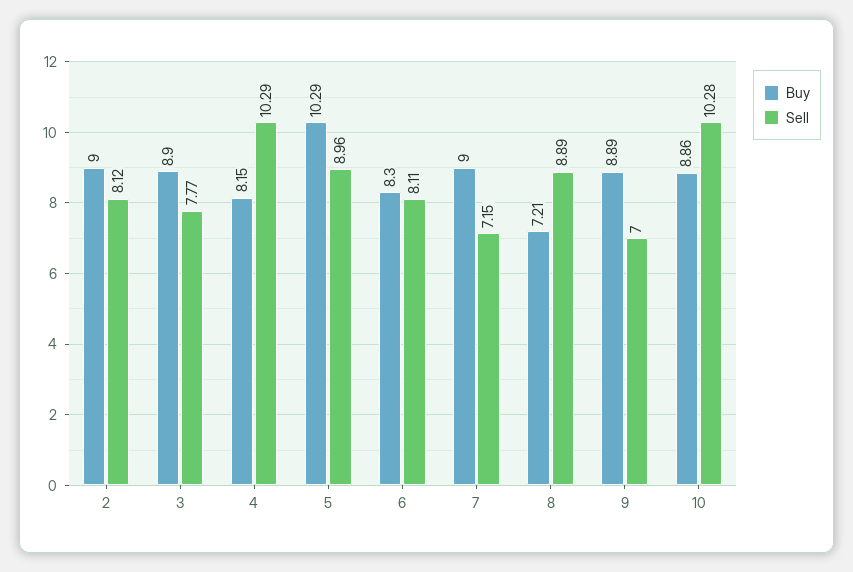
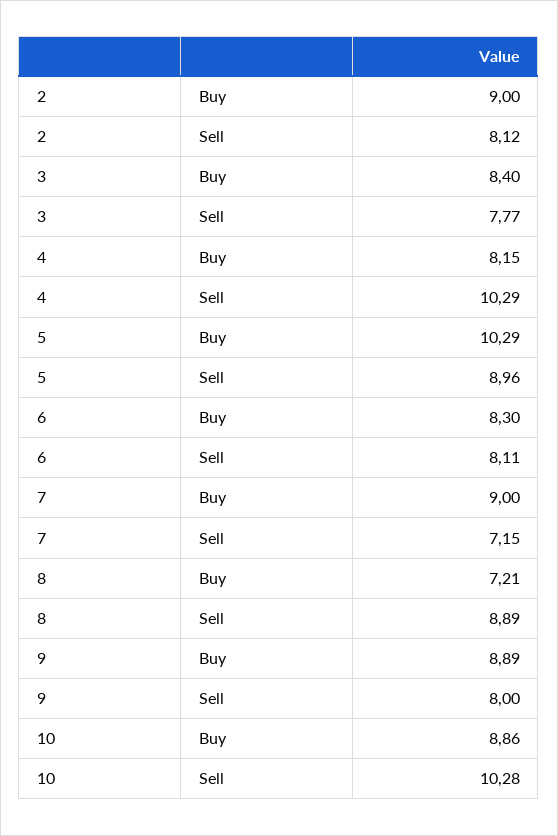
  {
    "Buy": {
      "2": 9,
-     "3": 8.9,
+     "3": 8.4,
      "4": 8.15,
      "5": 10.29,
      "6": 8.3,
      "7": 9,
      "8": 7.21,
      "9": 8.89,
      "10": 8.86
    },
    "Sell": {
      "2": 8.12,
      "3": 7.77,
      "4": 10.29,
      "5": 8.96,
      "6": 8.11,
      "7": 7.15,
      "8": 8.89,
-     "9": 7,
+     "9": 8,
      "10": 10.28
    }
  }

